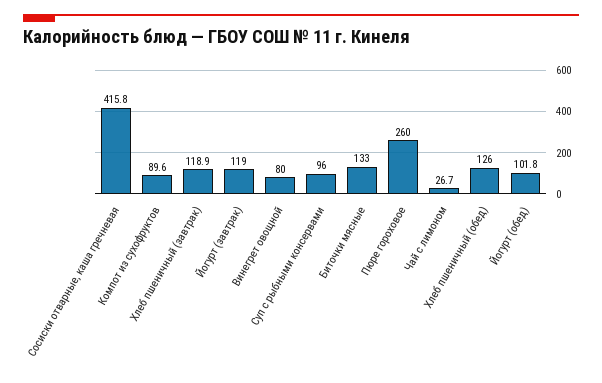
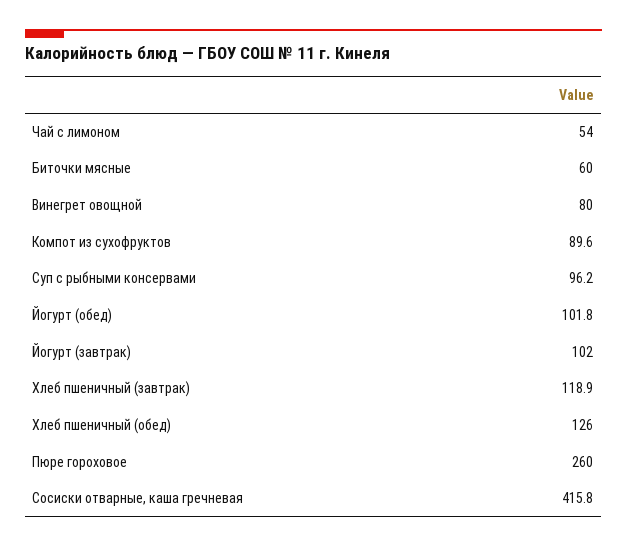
  {
    "Сосиски отварные, каша гречневая": 415.8,
    "Компот из сухофруктов": 89.6,
    "Хлеб пшеничный (завтрак)": 118.9,
-   "Йогурт (завтрак)": 119,
+   "Йогурт (завтрак)": 102,
    "Винегрет овощной": 80,
-   "Суп с рыбными консервами": 96,
+   "Суп с рыбными консервами": 96.2,
-   "Биточки мясные": 133,
+   "Биточки мясные": 60,
    "Пюре гороховое": 260,
-   "Чай с лимоном": 26.7,
+   "Чай с лимоном": 54,
    "Хлеб пшеничный (обед)": 126,
    "Йогурт (обед)": 101.8
  }

